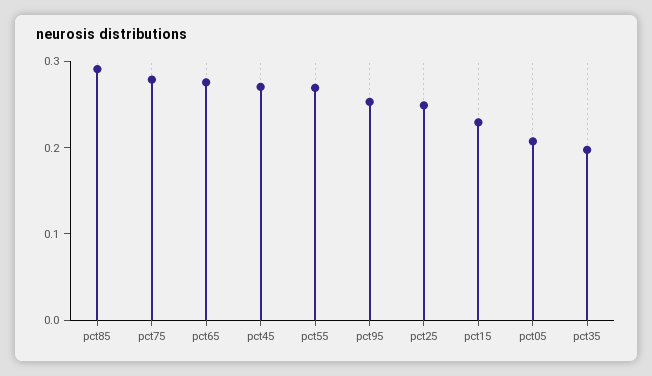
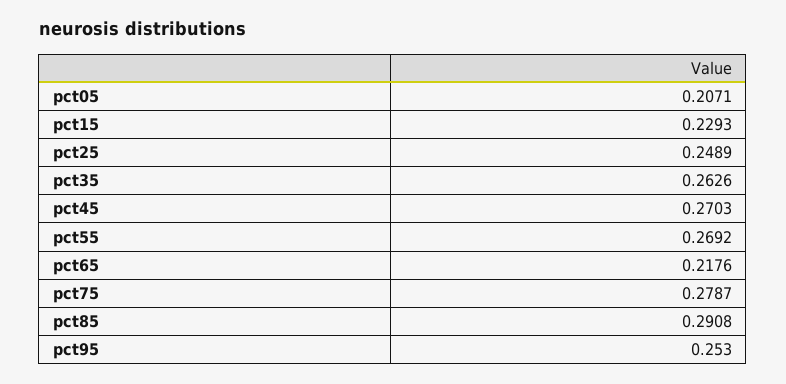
  {
    "pct85": 0.2908,
    "pct75": 0.2787,
-   "pct65": 0.28,
+   "pct65": 0.2176,
    "pct45": 0.2703,
    "pct55": 0.2692,
    "pct95": 0.253,
    "pct25": 0.2489,
    "pct15": 0.2293,
    "pct05": 0.2071,
-   "pct35": 0.2
+   "pct35": 0.2626
  }

